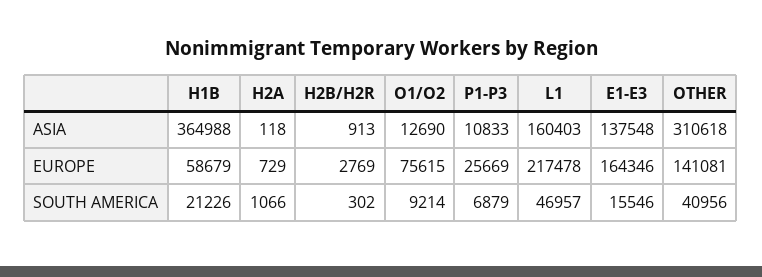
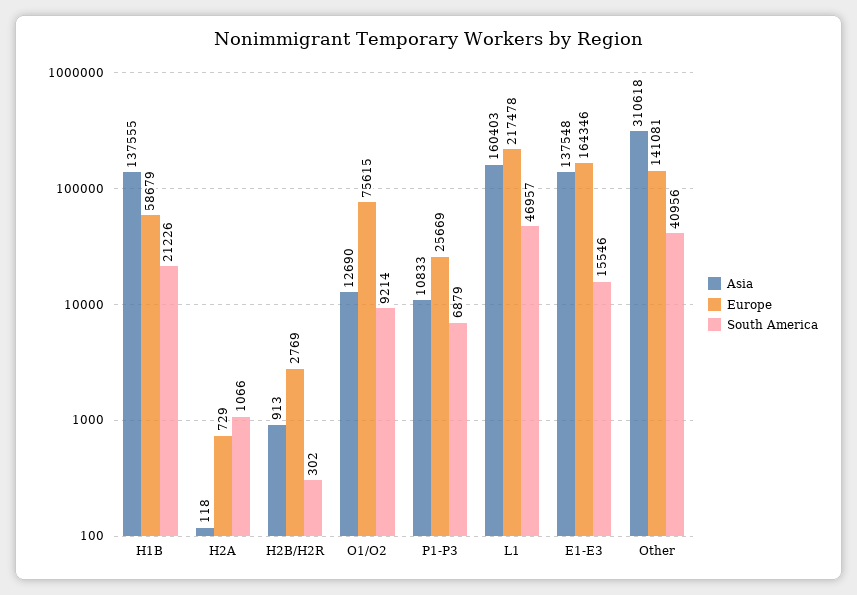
  {
    "ASIA": {
-     "H1B": 364988,
+     "H1B": 137555,
      "H2A": 118,
      "H2B/H2R": 913,
      "O1/O2": 12690,
      "P1-P3": 10833,
      "L1": 160403,
      "E1-E3": 137548,
      "OTHER": 310618
    },
    "EUROPE": {
      "H1B": 58679,
      "H2A": 729,
      "H2B/H2R": 2769,
      "O1/O2": 75615,
      "P1-P3": 25669,
      "L1": 217478,
      "E1-E3": 164346,
      "OTHER": 141081
    },
    "SOUTH AMERICA": {
      "H1B": 21226,
      "H2A": 1066,
      "H2B/H2R": 302,
      "O1/O2": 9214,
      "P1-P3": 6879,
      "L1": 46957,
      "E1-E3": 15546,
      "OTHER": 40956
    }
  }

